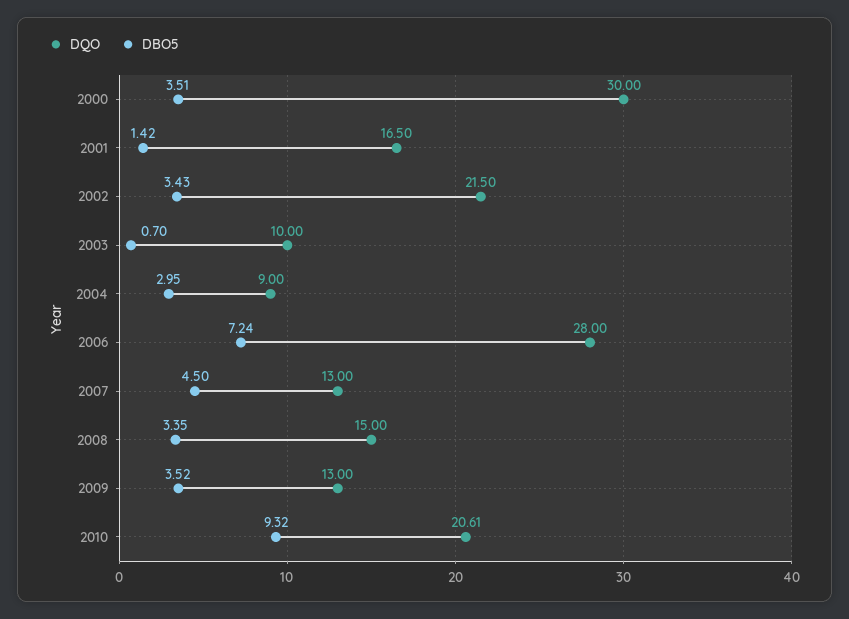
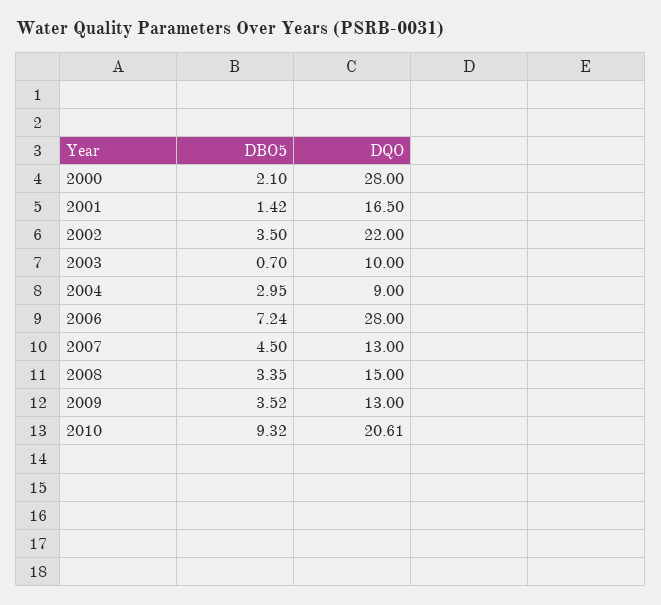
  {
    "DQO": {
-     "2000": 30,
+     "2000": 28,
      "2001": 16.5,
-     "2002": 21.5,
+     "2002": 22,
      "2003": 10,
      "2004": 9,
      "2006": 28,
      "2007": 13,
      "2008": 15,
      "2009": 13,
      "2010": 20.61
    },
    "DBO5": {
-     "2000": 3.51,
+     "2000": 2.1,
      "2001": 1.42,
-     "2002": 3.43,
+     "2002": 3.5,
      "2003": 0.7,
      "2004": 2.95,
      "2006": 7.24,
      "2007": 4.5,
      "2008": 3.35,
      "2009": 3.52,
      "2010": 9.32
    }
  }

